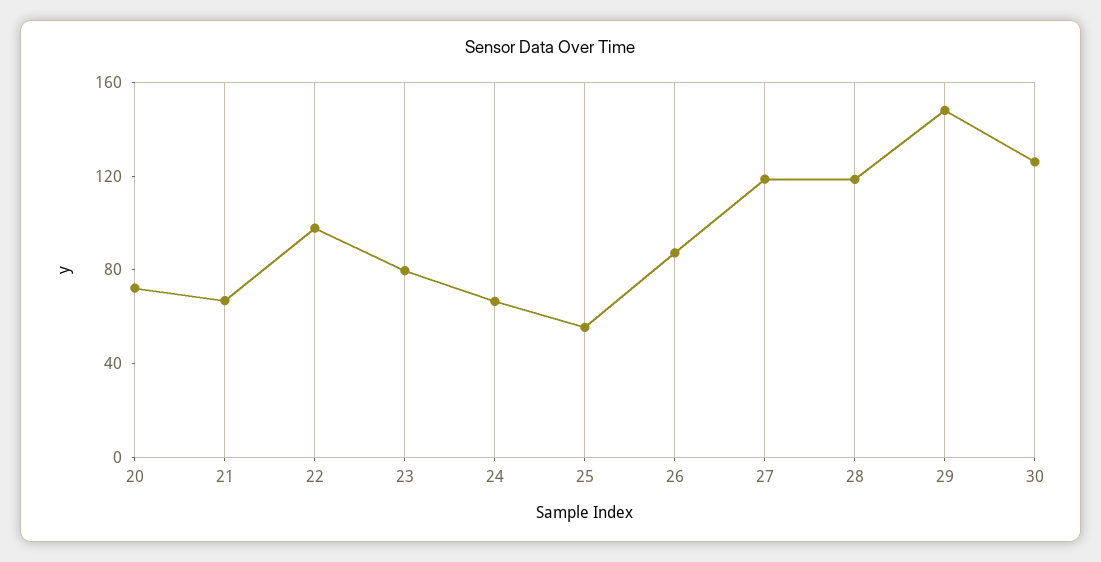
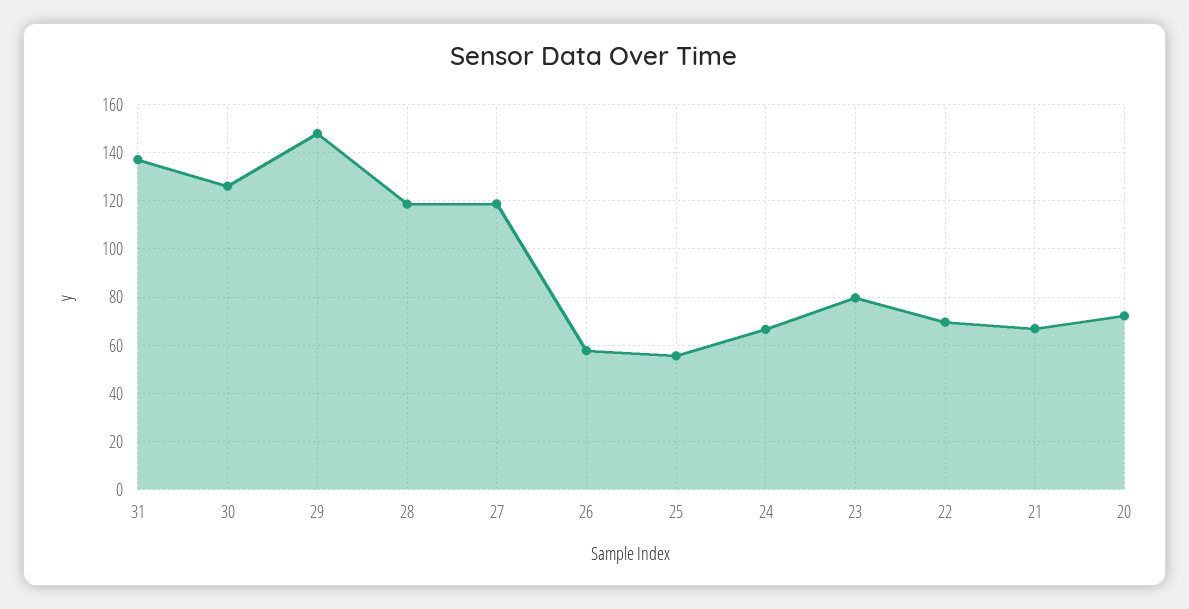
  {
    "20": 72.5,
    "21": 67.5,
-   "22": 100,
+   "22": 70,
    "23": 80,
    "24": 67.5,
    "25": 55,
-   "26": 90,
+   "26": 57.5,
    "27": 117.5,
    "28": 117.5,
    "29": 147.5,
-   "30": 125
+   "30": 125,
+   "31": 137.5
  }

